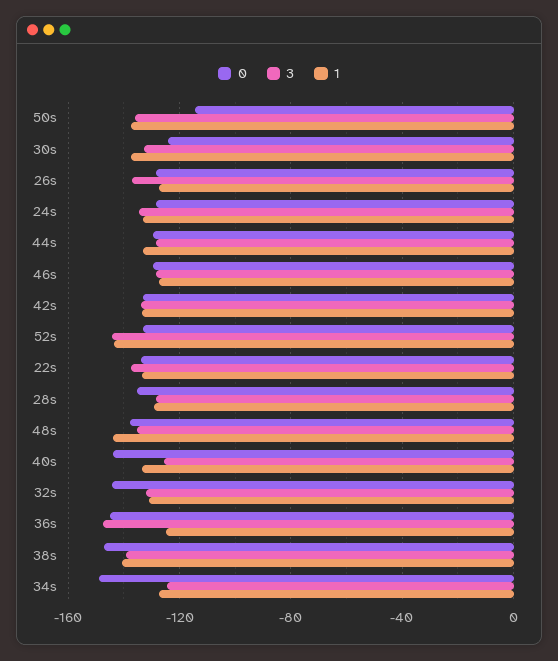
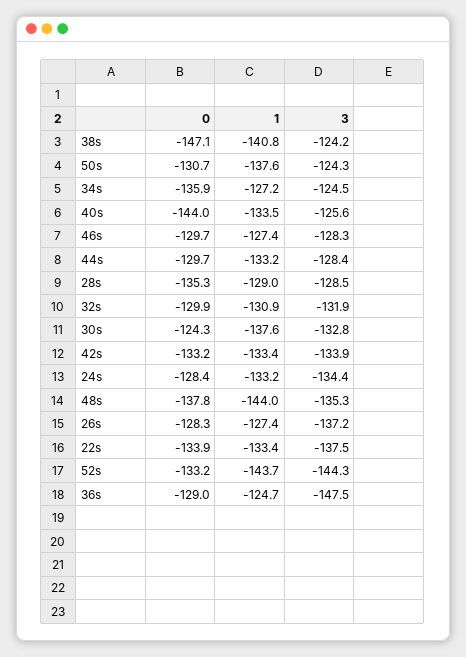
  {
    "0": {
-     "50s": -115,
+     "50s": -130.7,
      "30s": -124.3,
      "26s": -128.3,
      "24s": -128.4,
      "44s": -129.7,
      "46s": -129.7,
      "42s": -133.2,
      "52s": -133.2,
      "22s": -133.9,
      "28s": -135.3,
      "48s": -137.8,
      "40s": -144,
-     "32s": -145,
+     "32s": -129.9,
-     "36s": -145,
+     "36s": -129,
      "38s": -147.1,
-     "34s": -150
+     "34s": -135.9
    },
    "3": {
-     "50s": -135,
+     "50s": -124.3,
      "30s": -132.8,
      "26s": -137.2,
      "24s": -134.4,
      "44s": -128.4,
      "46s": -128.3,
      "42s": -133.9,
      "52s": -144.3,
      "22s": -137.5,
      "28s": -128.5,
      "48s": -135.3,
      "40s": -125.6,
      "32s": -131.9,
      "36s": -147.5,
-     "38s": -140,
+     "38s": -124.2,
      "34s": -124.5
    },
    "1": {
      "50s": -137.6,
      "30s": -137.6,
      "26s": -127.4,
      "24s": -133.2,
      "44s": -133.2,
      "46s": -127.4,
      "42s": -133.4,
      "52s": -143.7,
      "22s": -133.4,
      "28s": -129,
      "48s": -144,
      "40s": -133.5,
      "32s": -130.9,
      "36s": -124.7,
      "38s": -140.8,
      "34s": -127.2
    }
  }

